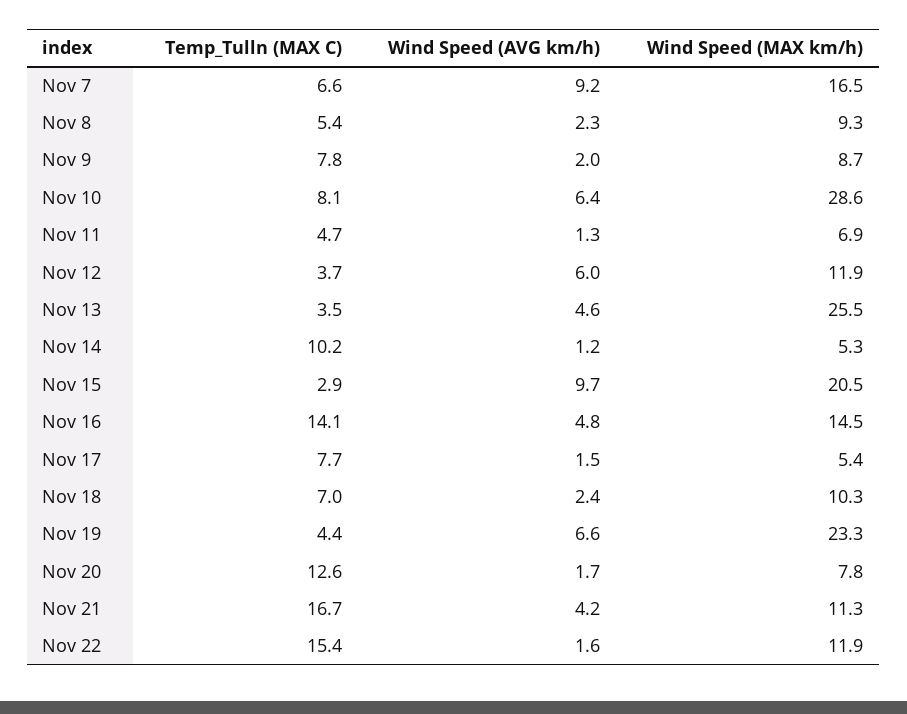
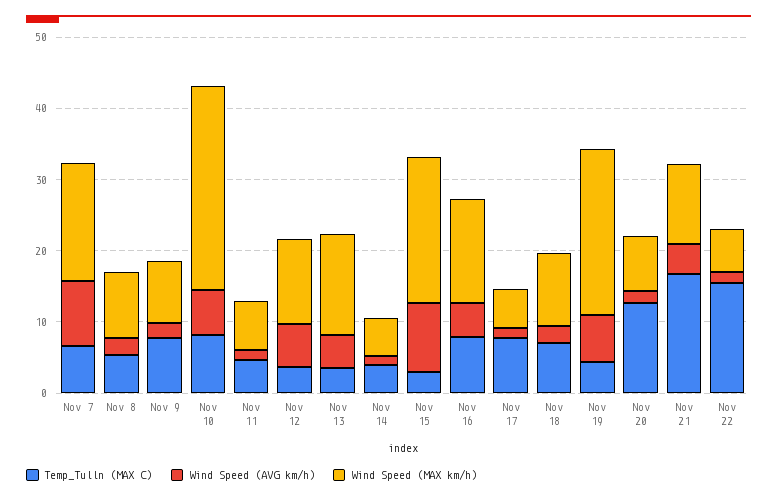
  {
    "Temp_Tulln (MAX C)": {
      "Nov 7": 6.6,
      "Nov 8": 5.4,
      "Nov 9": 7.8,
      "Nov 10": 8.1,
      "Nov 11": 4.7,
      "Nov 12": 3.7,
      "Nov 13": 3.5,
-     "Nov 14": 10.2,
+     "Nov 14": 4,
      "Nov 15": 2.9,
-     "Nov 16": 14.1,
+     "Nov 16": 8,
      "Nov 17": 7.7,
      "Nov 18": 7,
      "Nov 19": 4.4,
      "Nov 20": 12.6,
      "Nov 21": 16.7,
      "Nov 22": 15.4
    },
    "Wind Speed (AVG km/h)": {
      "Nov 7": 9.2,
      "Nov 8": 2.3,
      "Nov 9": 2,
      "Nov 10": 6.4,
      "Nov 11": 1.3,
      "Nov 12": 6,
      "Nov 13": 4.6,
      "Nov 14": 1.2,
      "Nov 15": 9.7,
      "Nov 16": 4.8,
      "Nov 17": 1.5,
      "Nov 18": 2.4,
      "Nov 19": 6.6,
      "Nov 20": 1.7,
      "Nov 21": 4.2,
      "Nov 22": 1.6
    },
    "Wind Speed (MAX km/h)": {
      "Nov 7": 16.5,
      "Nov 8": 9.3,
      "Nov 9": 8.7,
      "Nov 10": 28.6,
      "Nov 11": 6.9,
      "Nov 12": 11.9,
-     "Nov 13": 25.5,
+     "Nov 13": 14,
      "Nov 14": 5.3,
      "Nov 15": 20.5,
      "Nov 16": 14.5,
      "Nov 17": 5.4,
      "Nov 18": 10.3,
      "Nov 19": 23.3,
      "Nov 20": 7.8,
      "Nov 21": 11.3,
-     "Nov 22": 11.9
+     "Nov 22": 6
    }
  }

